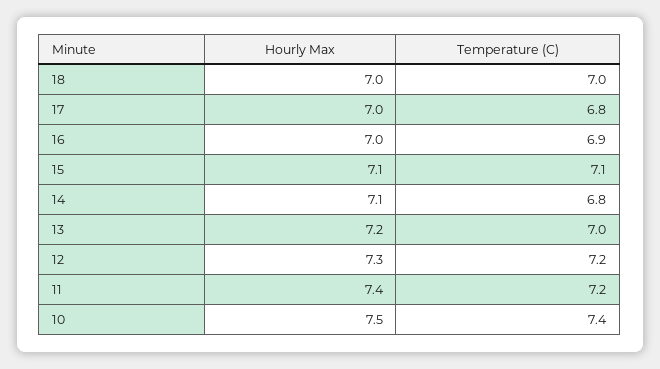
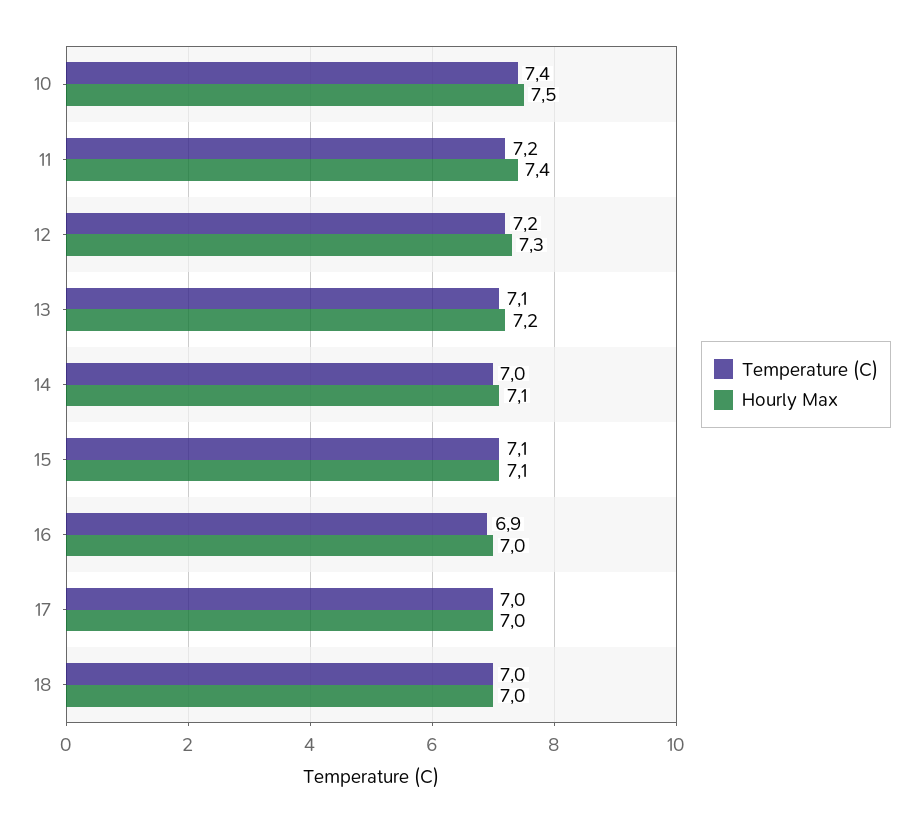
  {
    "Hourly Max": {
      "18": 7,
      "17": 7,
      "16": 7,
      "15": 7.1,
      "14": 7.1,
      "13": 7.2,
      "12": 7.3,
      "11": 7.4,
      "10": 7.5
    },
    "Temperature (C)": {
      "18": 7,
-     "17": 6.8,
+     "17": 7,
      "16": 6.9,
      "15": 7.1,
-     "14": 6.8,
+     "14": 7,
-     "13": 7,
+     "13": 7.1,
      "12": 7.2,
      "11": 7.2,
      "10": 7.4
    }
  }

